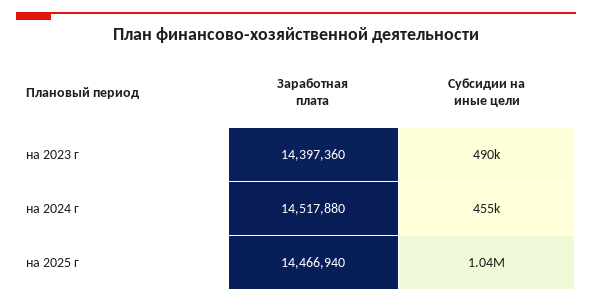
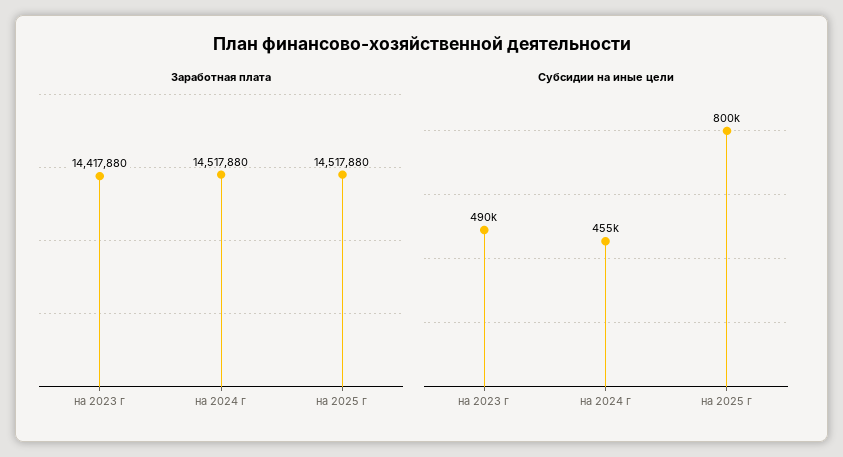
  {
    "Заработная плата": {
-     "на 2023 г": 14397360,
+     "на 2023 г": 14417880,
      "на 2024 г": 14517880,
-     "на 2025 г": 14466940
+     "на 2025 г": 14517880
    },
    "Субсидии на иные цели": {
      "на 2023 г": 490000,
      "на 2024 г": 455000,
-     "на 2025 г": 1040000
+     "на 2025 г": 800000
    }
  }

